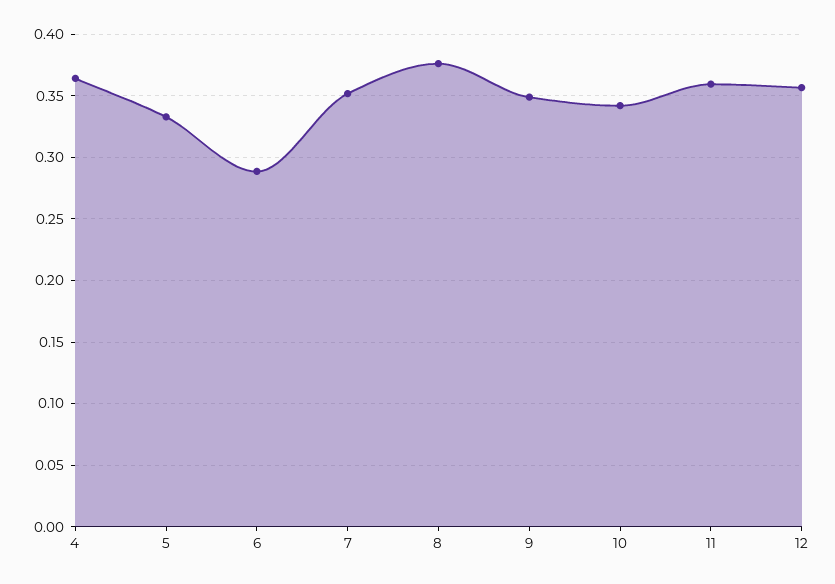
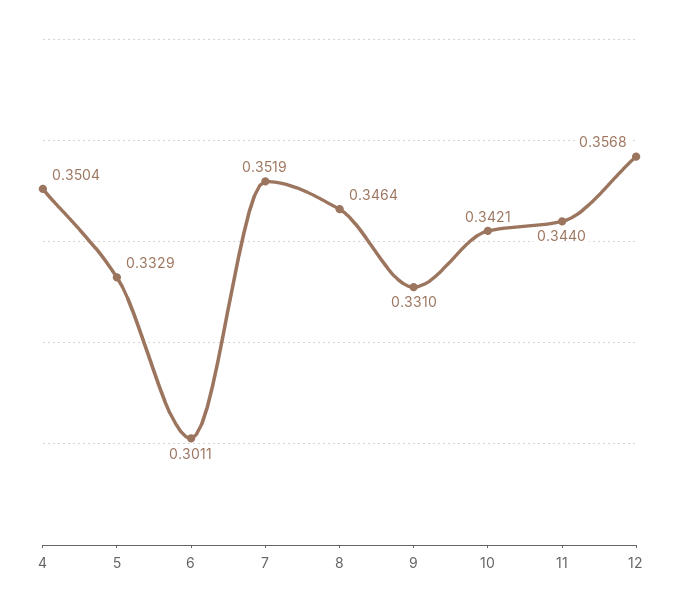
  {
-   "4": 0.365,
+   "4": 0.3504,
    "5": 0.3329,
-   "6": 0.29,
+   "6": 0.3011,
    "7": 0.3519,
-   "8": 0.375,
+   "8": 0.3464,
-   "9": 0.35,
+   "9": 0.331,
    "10": 0.3421,
-   "11": 0.36,
+   "11": 0.344,
    "12": 0.3568
  }

